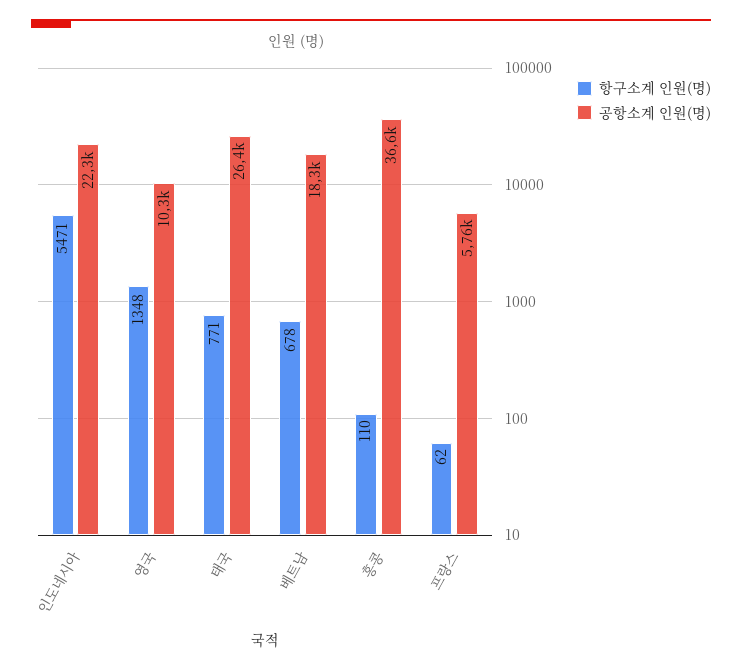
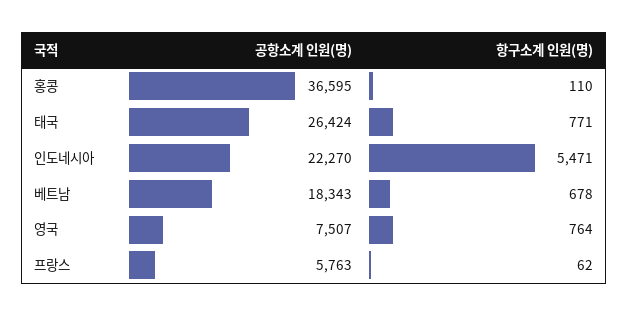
  {
    "항구소계 인원(명)": {
      "인도네시아": 5471,
-     "영국": 1348,
+     "영국": 764,
      "태국": 771,
      "베트남": 678,
      "홍콩": 110,
      "프랑스": 62
    },
    "공항소계 인원(명)": {
      "인도네시아": 22270,
-     "영국": 10300,
+     "영국": 7507,
      "태국": 26424,
      "베트남": 18343,
      "홍콩": 36595,
      "프랑스": 5763
    }
  }

